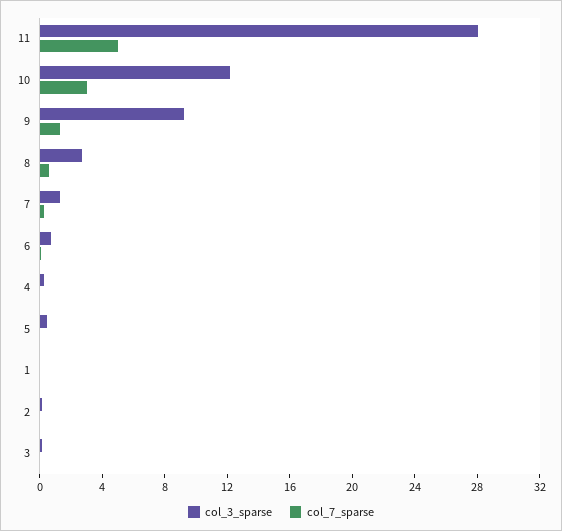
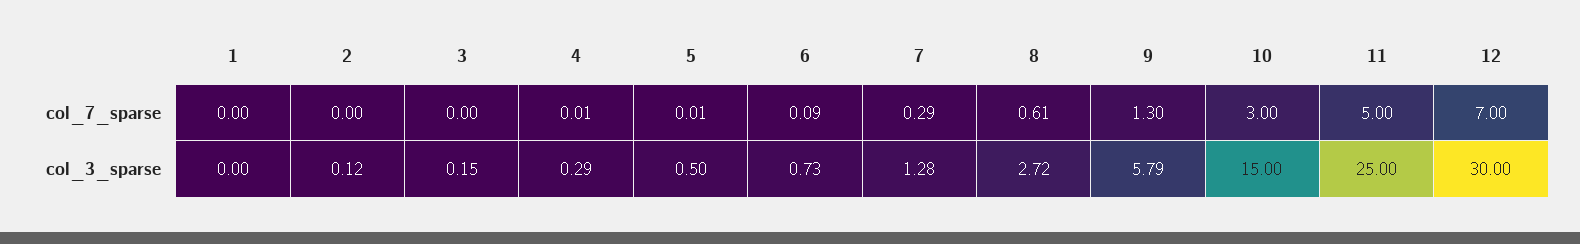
  {
    "col_3_sparse": {
-     "11": 28,
+     "11": 25,
-     "10": 12,
+     "10": 15,
-     "9": 9,
+     "9": 5.79,
      "8": 2.72,
      "7": 1.28,
      "6": 0.73,
      "4": 0.29,
      "5": 0.5,
      "1": 0,
      "2": 0.12,
-     "3": 0.15
+     "3": 0.15,
+     "12": 30
    },
    "col_7_sparse": {
      "11": 5,
      "10": 3,
      "9": 1.3,
      "8": 0.61,
      "7": 0.29,
      "6": 0.09,
      "4": 0.01,
      "5": 0.01,
      "1": 0,
      "2": 0,
-     "3": 0
+     "3": 0,
+     "12": 7
    }
  }

